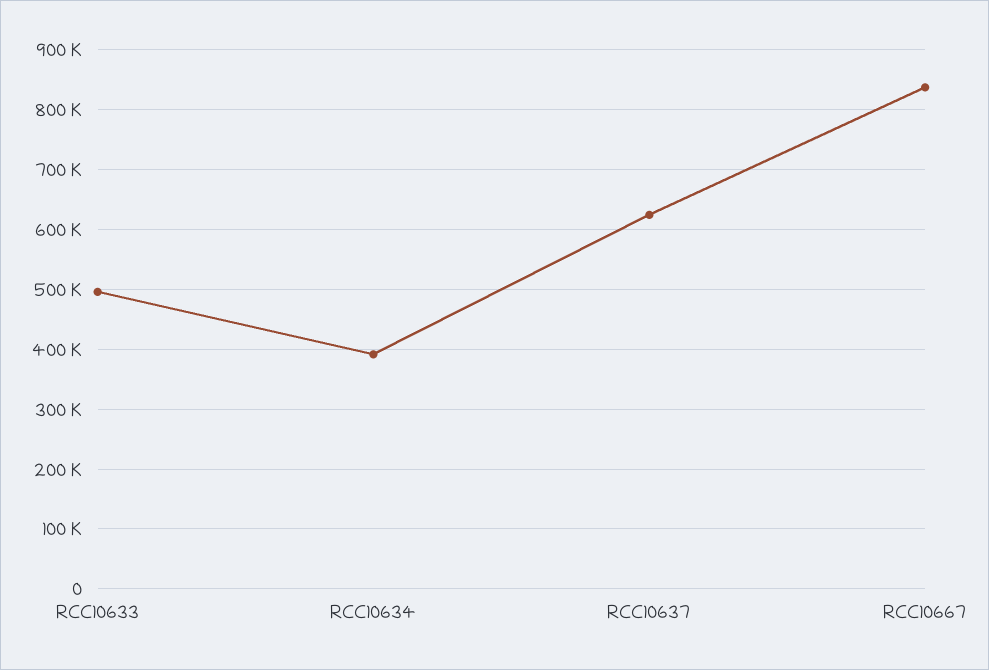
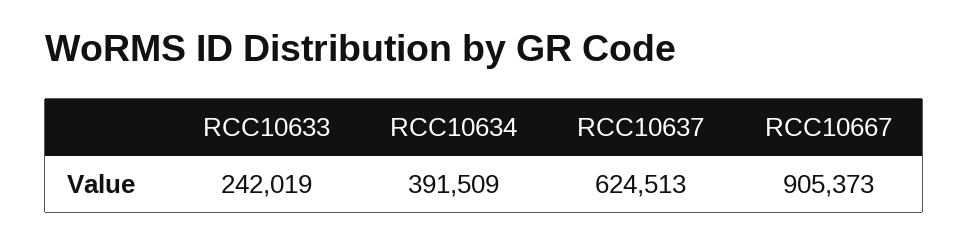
  {
-   "RCC10633": 500000,
+   "RCC10633": 242019,
    "RCC10634": 391509,
    "RCC10637": 624513,
-   "RCC10667": 840000
+   "RCC10667": 905373
  }

